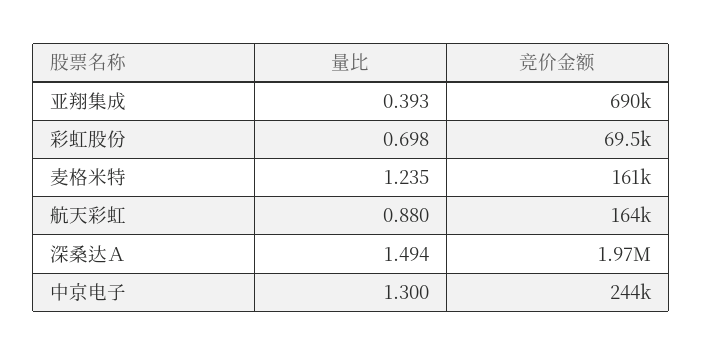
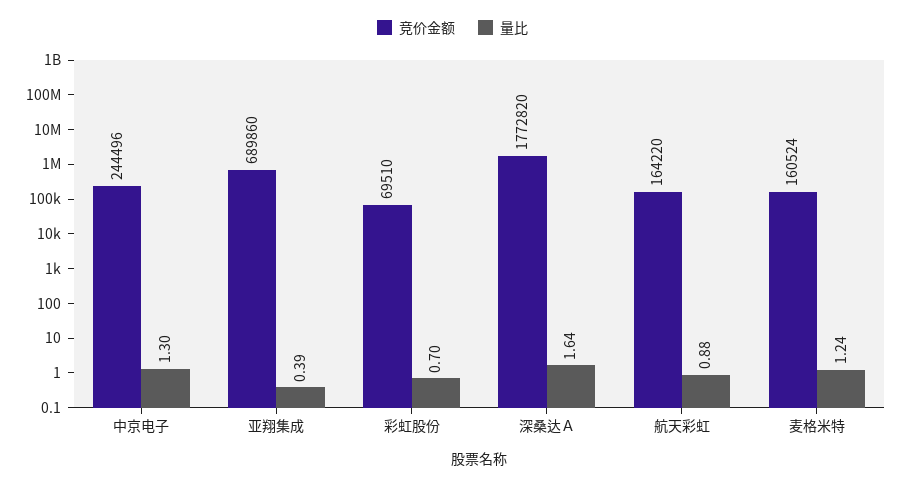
  {
    "量比": {
      "亚翔集成": 0.393,
      "彩虹股份": 0.698,
      "麦格米特": 1.235,
      "航天彩虹": 0.88,
-     "深桑达Ａ": 1.494,
+     "深桑达Ａ": 1.64,
      "中京电子": 1.3
    },
    "竞价金额": {
      "亚翔集成": 689860,
      "彩虹股份": 69510,
      "麦格米特": 160524,
      "航天彩虹": 164220,
-     "深桑达Ａ": 1970000,
+     "深桑达Ａ": 1772820,
      "中京电子": 244496
    }
  }

